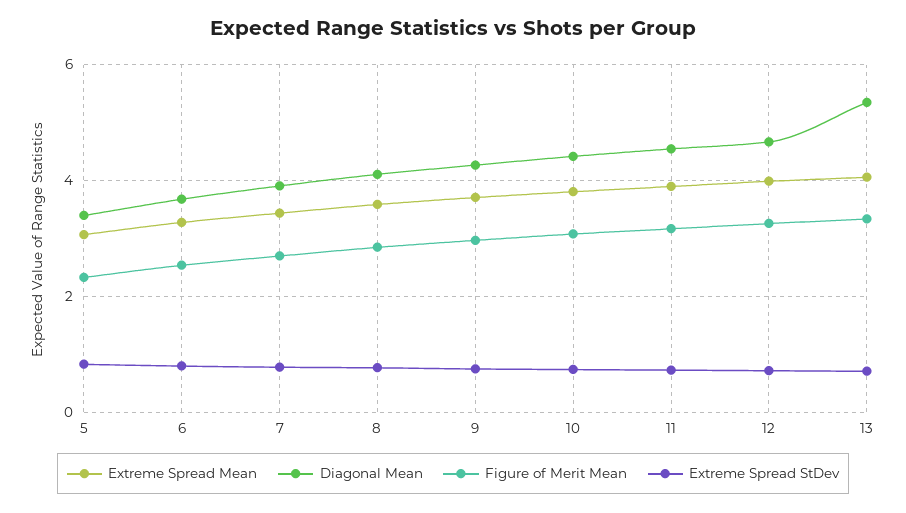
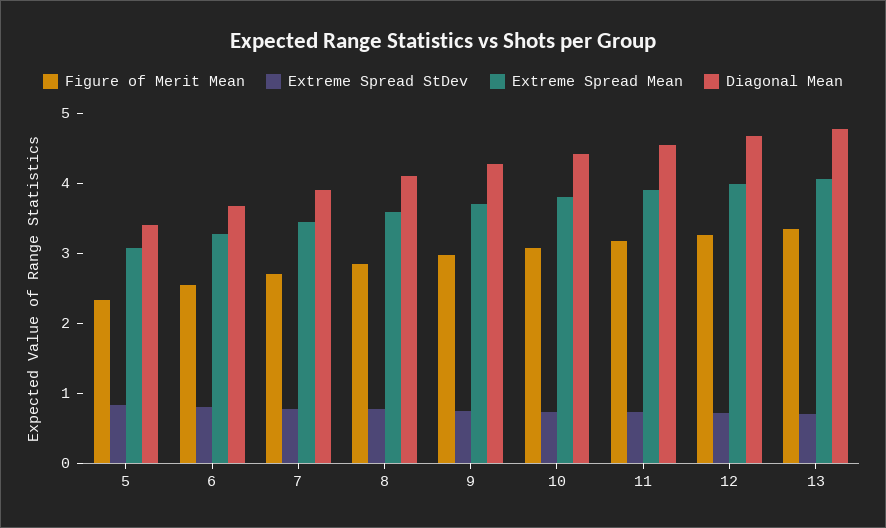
  {
    "Extreme Spread Mean": {
      "5": 3,
      "6": 3.2,
      "7": 3.4,
      "8": 3.6,
      "9": 3.8,
      "10": 3.8,
      "11": 4,
      "12": 4,
      "13": 4
    },
    "Diagonal Mean": {
      "5": 3.4,
      "6": 3.6,
      "7": 4,
      "8": 4.2,
      "9": 4.2,
      "10": 4.4,
      "11": 4.6,
      "12": 4.6,
-     "13": 5.4
+     "13": 4.8
    },
    "Figure of Merit Mean": {
      "5": 2.4,
      "6": 2.6,
      "7": 2.8,
      "8": 2.8,
      "9": 3,
      "10": 3,
      "11": 3.2,
      "12": 3.2,
      "13": 3.4
    },
    "Extreme Spread StDev": {
      "5": 0.8,
      "6": 0.8,
      "7": 0.8,
      "8": 0.8,
      "9": 0.8,
      "10": 0.8,
      "11": 0.8,
      "12": 0.8,
      "13": 0.8
    }
  }

